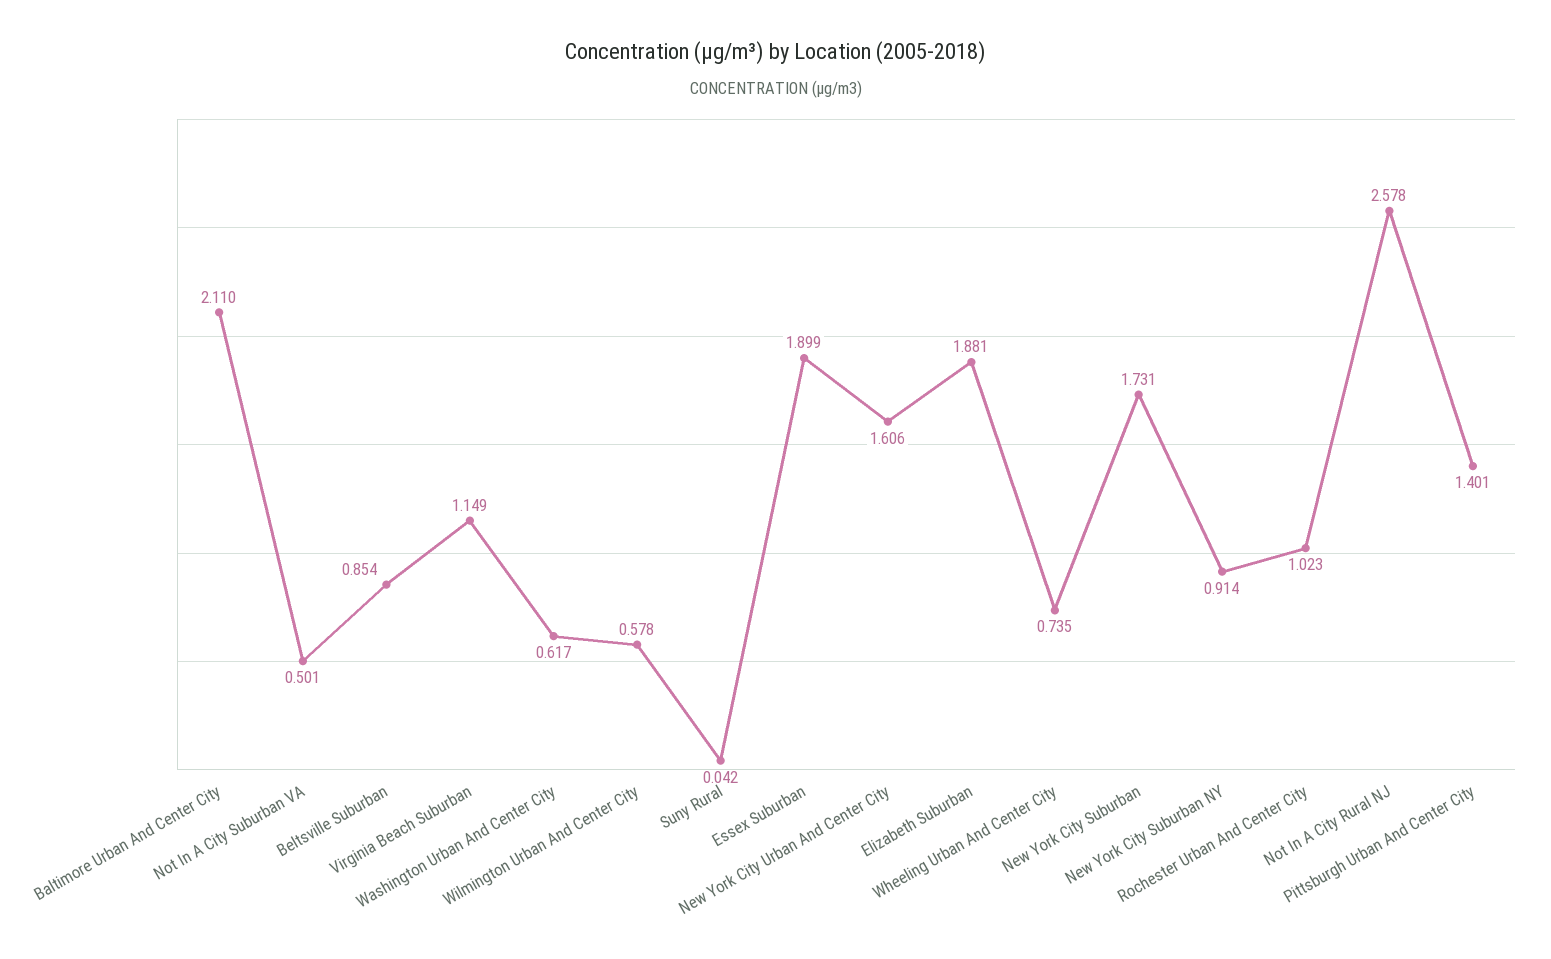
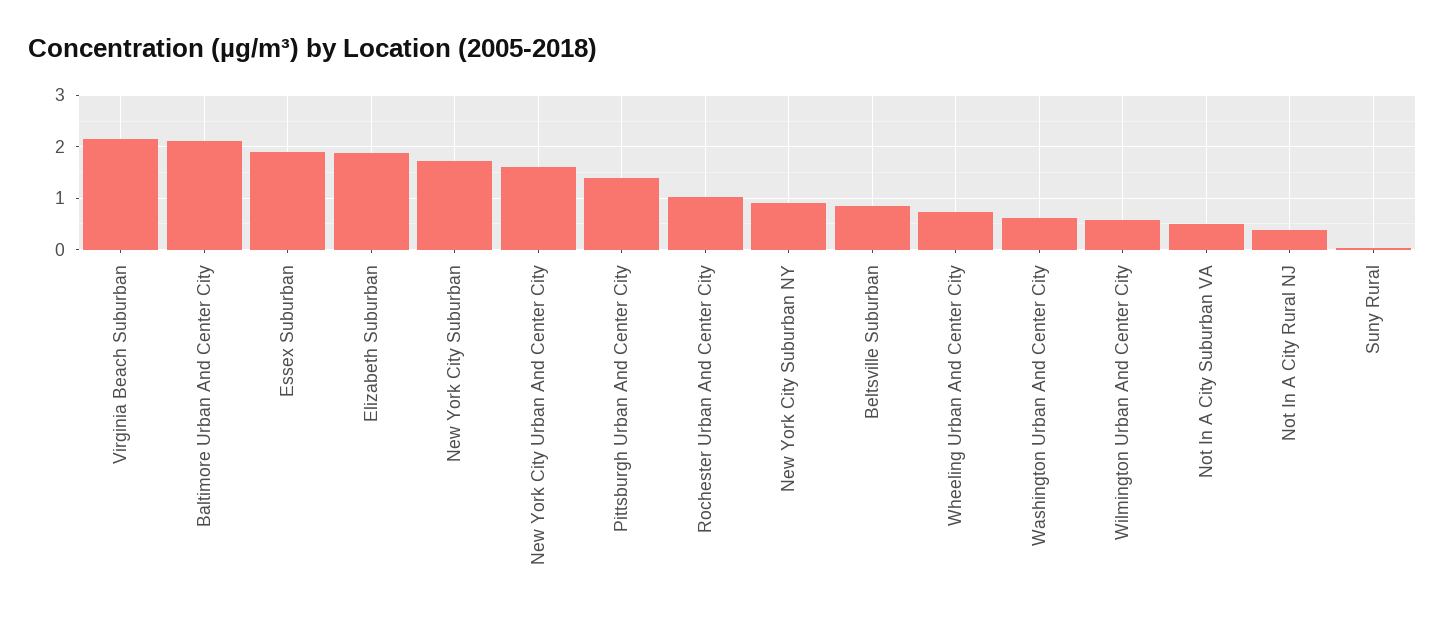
  {
    "Baltimore Urban And Center City": 2.11,
    "Not In A City Suburban VA": 0.501,
    "Beltsville Suburban": 0.854,
-   "Virginia Beach Suburban": 1.149,
+   "Virginia Beach Suburban": 2.2,
    "Washington Urban And Center City": 0.617,
    "Wilmington Urban And Center City": 0.578,
    "Suny Rural": 0.042,
    "Essex Suburban": 1.899,
    "New York City Urban And Center City": 1.606,
    "Elizabeth Suburban": 1.881,
    "Wheeling Urban And Center City": 0.735,
    "New York City Suburban": 1.731,
    "New York City Suburban NY": 0.914,
    "Rochester Urban And Center City": 1.023,
-   "Not In A City Rural NJ": 2.578,
+   "Not In A City Rural NJ": 0.4,
    "Pittsburgh Urban And Center City": 1.401
  }

